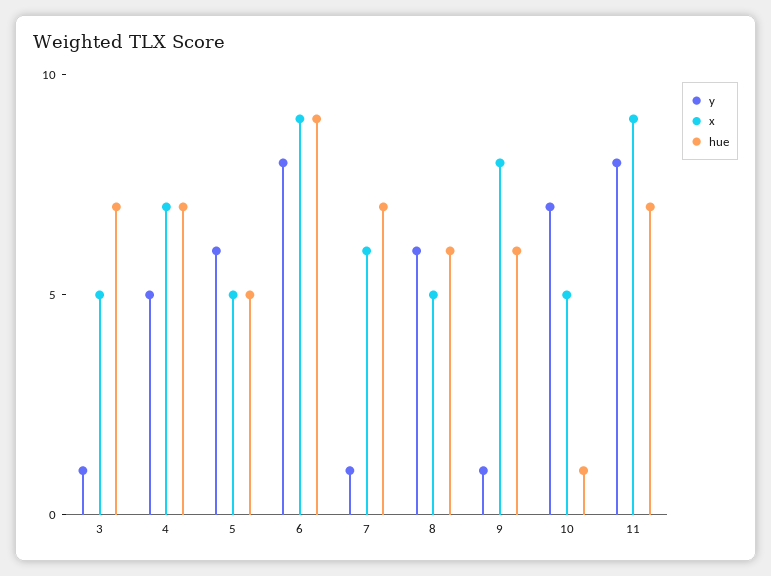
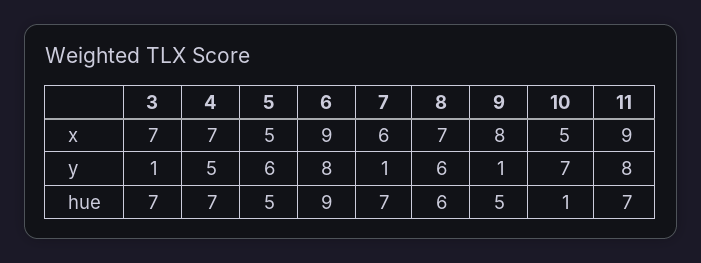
  {
    "y": {
      "3": 1,
      "4": 5,
      "5": 6,
      "6": 8,
      "7": 1,
      "8": 6,
      "9": 1,
      "10": 7,
      "11": 8
    },
    "x": {
-     "3": 5,
+     "3": 7,
      "4": 7,
      "5": 5,
      "6": 9,
      "7": 6,
-     "8": 5,
+     "8": 7,
      "9": 8,
      "10": 5,
      "11": 9
    },
    "hue": {
      "3": 7,
      "4": 7,
      "5": 5,
      "6": 9,
      "7": 7,
      "8": 6,
-     "9": 6,
+     "9": 5,
      "10": 1,
      "11": 7
    }
  }

